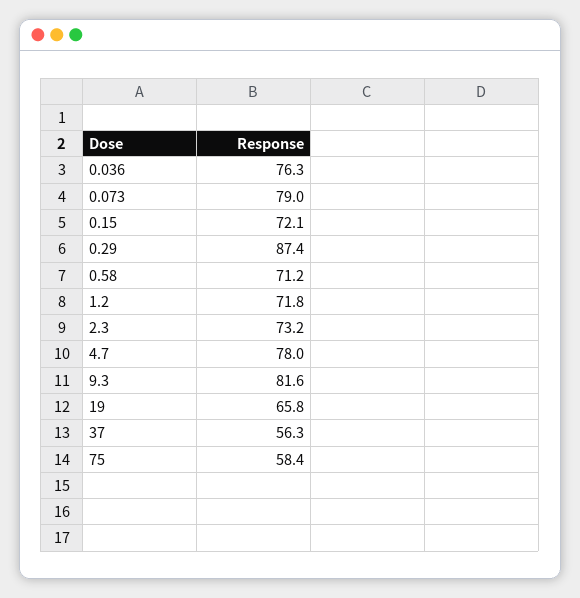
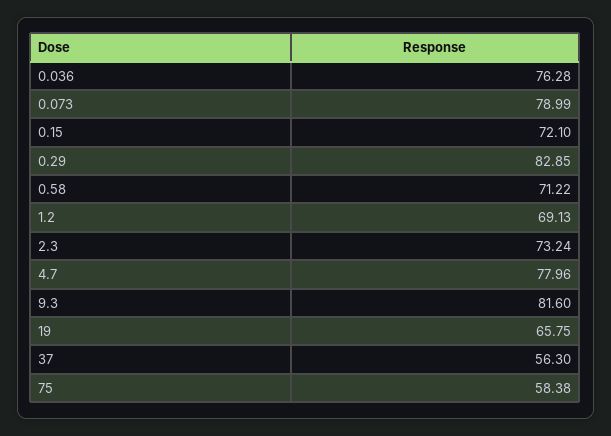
  {
    "0.036": 76.28,
    "0.073": 78.99,
    "0.15": 72.1,
-   "0.29": 87.4,
+   "0.29": 82.85,
    "0.58": 71.22,
-   "1.2": 71.8,
+   "1.2": 69.13,
    "2.3": 73.24,
    "4.7": 77.96,
    "9.3": 81.6,
    "19": 65.75,
    "37": 56.3,
    "75": 58.38
  }

